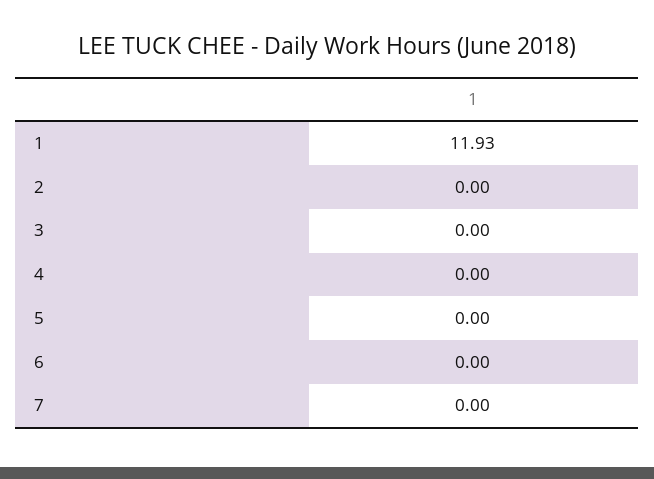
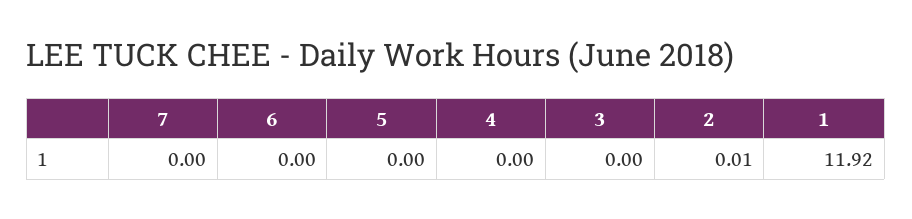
  {
-   "1": 11.93,
+   "1": 11.92,
-   "2": 0,
+   "2": 0.01,
    "3": 0,
    "4": 0,
    "5": 0,
    "6": 0,
    "7": 0
  }

